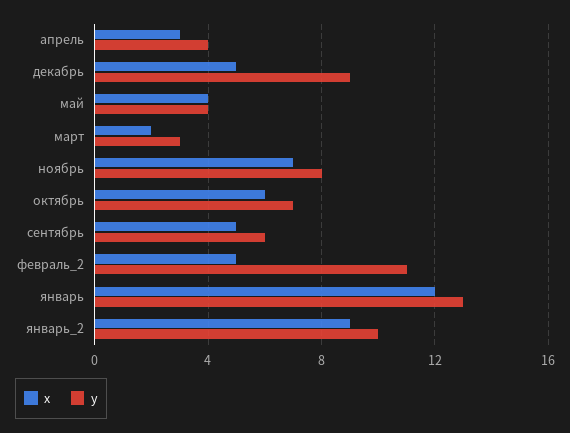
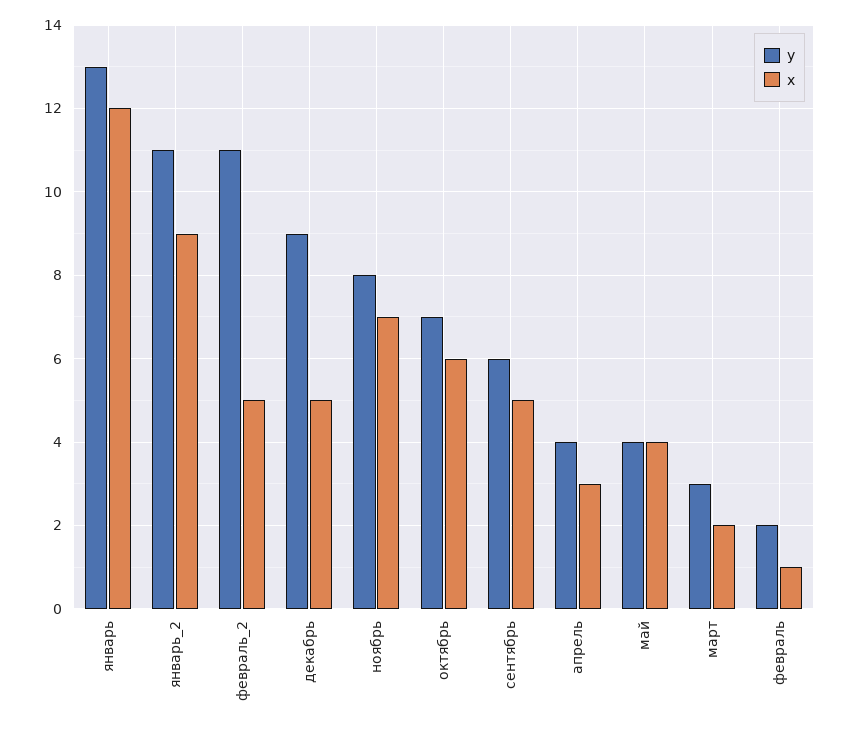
  {
    "x": {
      "апрель": 3,
      "декабрь": 5,
      "май": 4,
      "март": 2,
      "ноябрь": 7,
      "октябрь": 6,
      "сентябрь": 5,
      "февраль_2": 5,
      "январь": 12,
-     "январь_2": 9
+     "январь_2": 9,
+     "февраль": 1
    },
    "y": {
      "апрель": 4,
      "декабрь": 9,
      "май": 4,
      "март": 3,
      "ноябрь": 8,
      "октябрь": 7,
      "сентябрь": 6,
      "февраль_2": 11,
      "январь": 13,
-     "январь_2": 10
+     "январь_2": 11,
+     "февраль": 2
    }
  }

